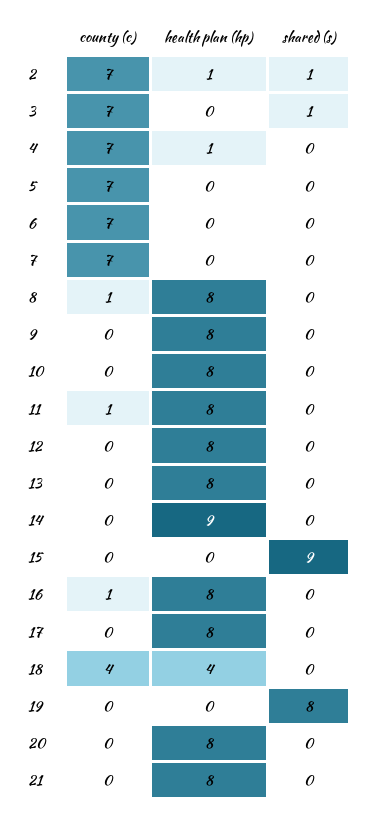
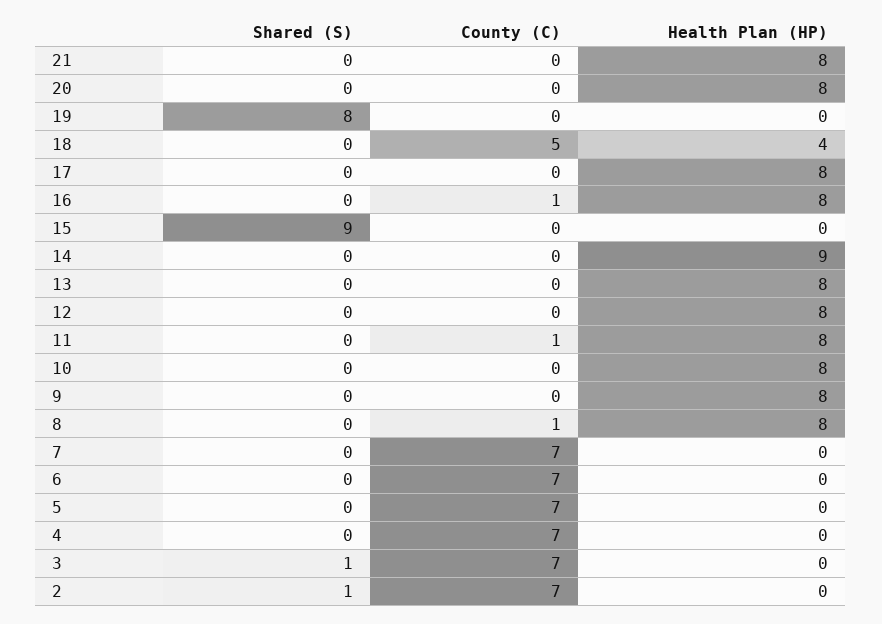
  {
    "county (c)": {
      "2": 7,
      "3": 7,
      "4": 7,
      "5": 7,
      "6": 7,
      "7": 7,
      "8": 1,
      "9": 0,
      "10": 0,
      "11": 1,
      "12": 0,
      "13": 0,
      "14": 0,
      "15": 0,
      "16": 1,
      "17": 0,
-     "18": 4,
+     "18": 5,
      "19": 0,
      "20": 0,
      "21": 0
    },
    "health plan (hp)": {
-     "2": 1,
+     "2": 0,
      "3": 0,
-     "4": 1,
+     "4": 0,
      "5": 0,
      "6": 0,
      "7": 0,
      "8": 8,
      "9": 8,
      "10": 8,
      "11": 8,
      "12": 8,
      "13": 8,
      "14": 9,
      "15": 0,
      "16": 8,
      "17": 8,
      "18": 4,
      "19": 0,
      "20": 8,
      "21": 8
    },
    "shared (s)": {
      "2": 1,
      "3": 1,
      "4": 0,
      "5": 0,
      "6": 0,
      "7": 0,
      "8": 0,
      "9": 0,
      "10": 0,
      "11": 0,
      "12": 0,
      "13": 0,
      "14": 0,
      "15": 9,
      "16": 0,
      "17": 0,
      "18": 0,
      "19": 8,
      "20": 0,
      "21": 0
    }
  }

